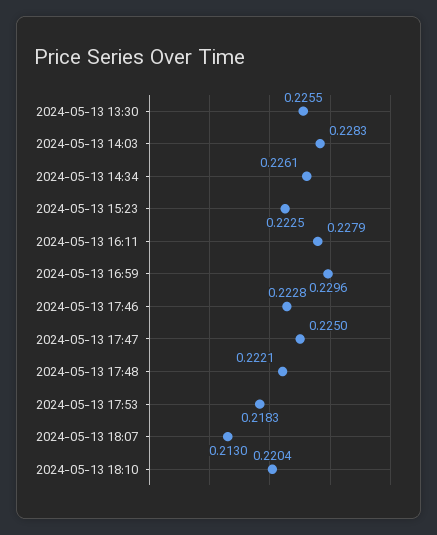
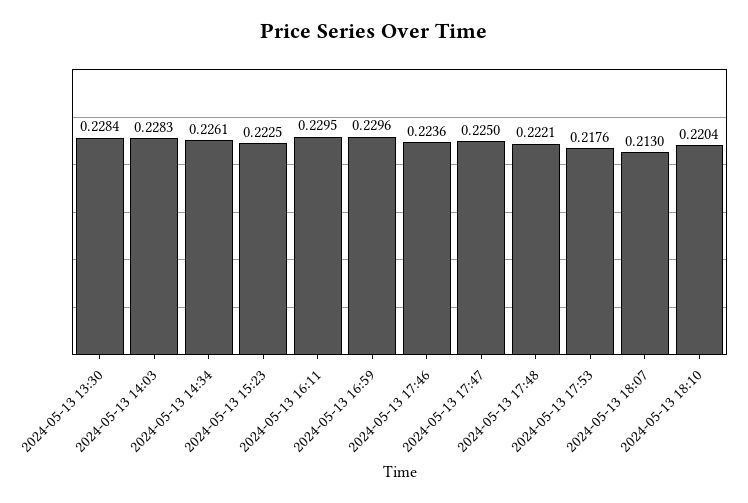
  {
-   "2024-05-13 13:30": 0.2255,
+   "2024-05-13 13:30": 0.2284,
    "2024-05-13 14:03": 0.2283,
    "2024-05-13 14:34": 0.2261,
    "2024-05-13 15:23": 0.2225,
-   "2024-05-13 16:11": 0.2279,
+   "2024-05-13 16:11": 0.2295,
    "2024-05-13 16:59": 0.2296,
-   "2024-05-13 17:46": 0.2228,
+   "2024-05-13 17:46": 0.2236,
    "2024-05-13 17:47": 0.225,
    "2024-05-13 17:48": 0.2221,
-   "2024-05-13 17:53": 0.2183,
+   "2024-05-13 17:53": 0.2176,
    "2024-05-13 18:07": 0.213,
    "2024-05-13 18:10": 0.2204
  }

